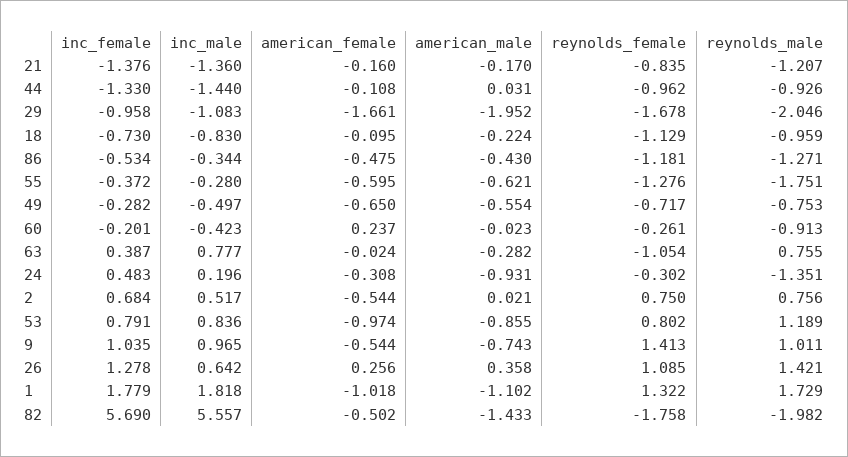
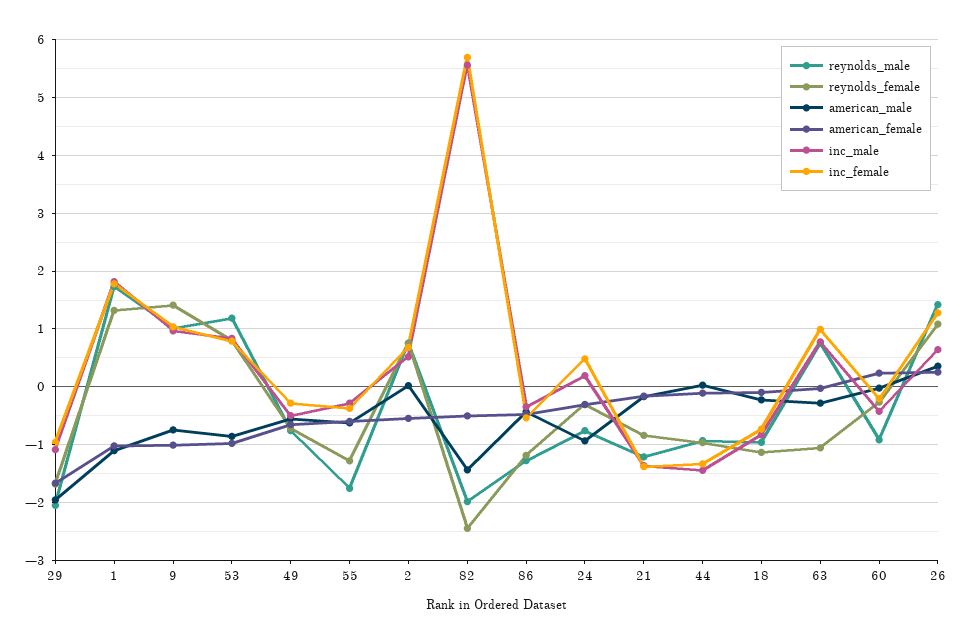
  {
    "inc_female": {
      "21": -1.376,
      "44": -1.33,
      "29": -0.958,
      "18": -0.73,
      "86": -0.534,
      "55": -0.372,
      "49": -0.282,
      "60": -0.201,
-     "63": 0.387,
+     "63": 1,
      "24": 0.483,
      "2": 0.684,
      "53": 0.791,
      "9": 1.035,
      "26": 1.278,
      "1": 1.779,
      "82": 5.69
    },
    "inc_male": {
      "21": -1.36,
      "44": -1.44,
      "29": -1.083,
      "18": -0.83,
      "86": -0.344,
      "55": -0.28,
      "49": -0.497,
      "60": -0.423,
      "63": 0.777,
      "24": 0.196,
      "2": 0.517,
      "53": 0.836,
      "9": 0.965,
      "26": 0.642,
      "1": 1.818,
      "82": 5.557
    },
    "american_female": {
      "21": -0.16,
      "44": -0.108,
      "29": -1.661,
      "18": -0.095,
      "86": -0.475,
      "55": -0.595,
      "49": -0.65,
      "60": 0.237,
      "63": -0.024,
      "24": -0.308,
      "2": -0.544,
      "53": -0.974,
-     "9": -0.544,
+     "9": -1,
      "26": 0.256,
      "1": -1.018,
      "82": -0.502
    },
    "american_male": {
      "21": -0.17,
      "44": 0.031,
      "29": -1.952,
      "18": -0.224,
      "86": -0.43,
      "55": -0.621,
      "49": -0.554,
      "60": -0.023,
      "63": -0.282,
      "24": -0.931,
      "2": 0.021,
      "53": -0.855,
      "9": -0.743,
      "26": 0.358,
      "1": -1.102,
      "82": -1.433
    },
    "reynolds_female": {
      "21": -0.835,
      "44": -0.962,
      "29": -1.678,
      "18": -1.129,
      "86": -1.181,
      "55": -1.276,
      "49": -0.717,
      "60": -0.261,
      "63": -1.054,
      "24": -0.302,
      "2": 0.75,
      "53": 0.802,
      "9": 1.413,
      "26": 1.085,
      "1": 1.322,
-     "82": -1.758
+     "82": -2.4
    },
    "reynolds_male": {
      "21": -1.207,
      "44": -0.926,
      "29": -2.046,
      "18": -0.959,
      "86": -1.271,
      "55": -1.751,
      "49": -0.753,
      "60": -0.913,
      "63": 0.755,
-     "24": -1.351,
+     "24": -0.8,
      "2": 0.756,
      "53": 1.189,
      "9": 1.011,
      "26": 1.421,
      "1": 1.729,
      "82": -1.982
    }
  }

